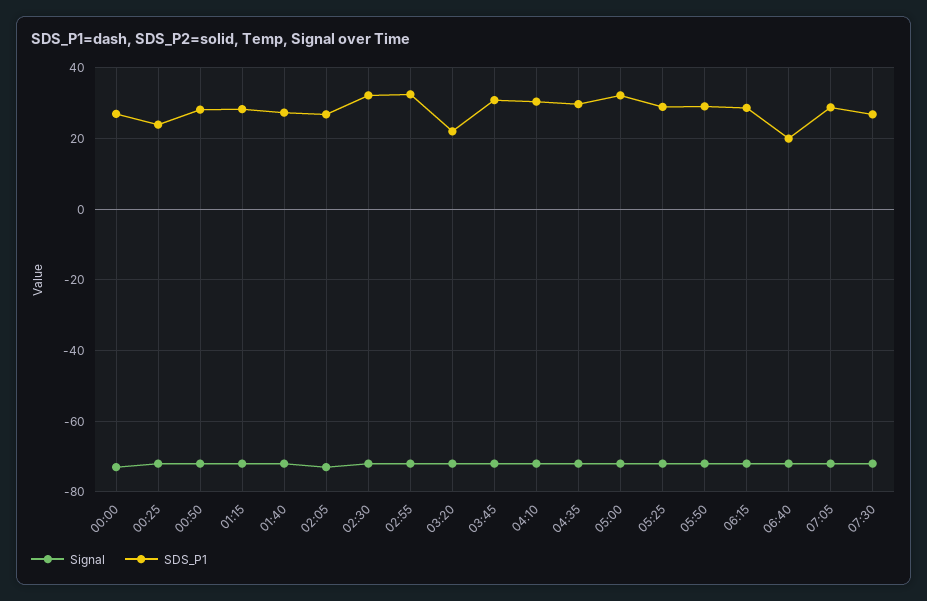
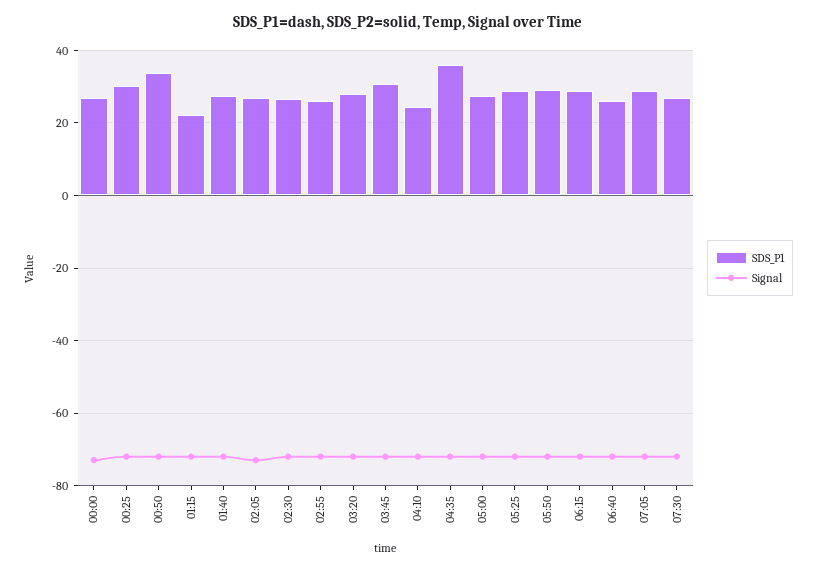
  {
    "Signal": {
      "00:00": -74,
      "00:25": -72,
      "00:50": -72,
      "01:15": -72,
      "01:40": -72,
      "02:05": -74,
      "02:30": -72,
      "02:55": -72,
      "03:20": -72,
      "03:45": -72,
      "04:10": -72,
      "04:35": -72,
      "05:00": -72,
      "05:25": -72,
      "05:50": -72,
      "06:15": -72,
      "06:40": -72,
      "07:05": -72,
      "07:30": -72
    },
    "SDS_P1": {
      "00:00": 26,
-     "00:25": 24,
+     "00:25": 30,
-     "00:50": 28,
+     "00:50": 34,
-     "01:15": 28,
+     "01:15": 22,
      "01:40": 28,
      "02:05": 26,
-     "02:30": 32,
+     "02:30": 26,
-     "02:55": 32,
+     "02:55": 26,
-     "03:20": 22,
+     "03:20": 28,
      "03:45": 30,
-     "04:10": 30,
+     "04:10": 24,
-     "04:35": 30,
+     "04:35": 36,
-     "05:00": 32,
+     "05:00": 28,
      "05:25": 28,
      "05:50": 30,
      "06:15": 28,
-     "06:40": 20,
+     "06:40": 26,
      "07:05": 28,
      "07:30": 26
    }
  }

